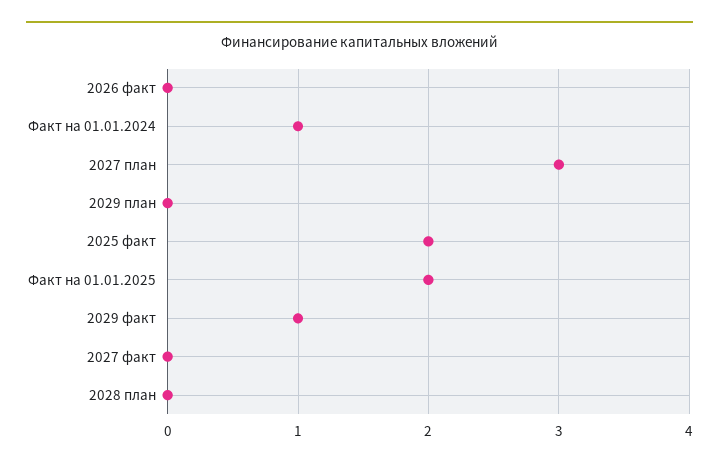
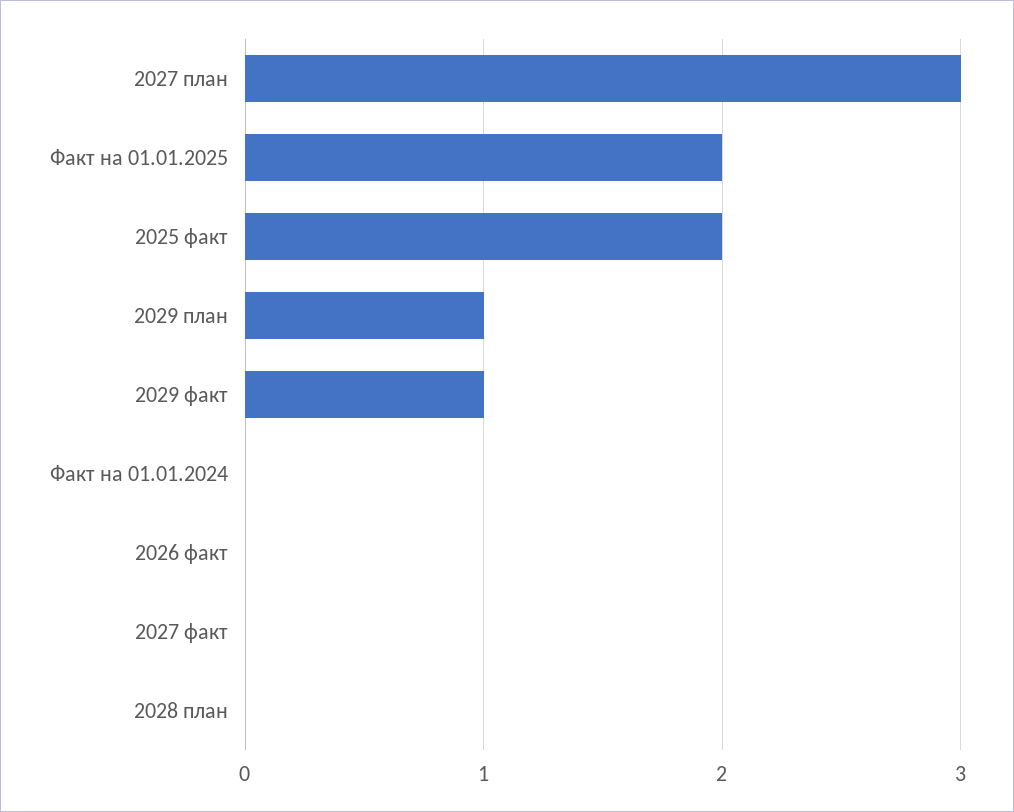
  {
    "2026 факт": 0,
-   "Факт на 01.01.2024": 1,
+   "Факт на 01.01.2024": 0,
    "2027 план": 3,
-   "2029 план": 0,
+   "2029 план": 1,
    "2025 факт": 2,
    "Факт на 01.01.2025": 2,
    "2029 факт": 1,
    "2027 факт": 0,
    "2028 план": 0
  }

